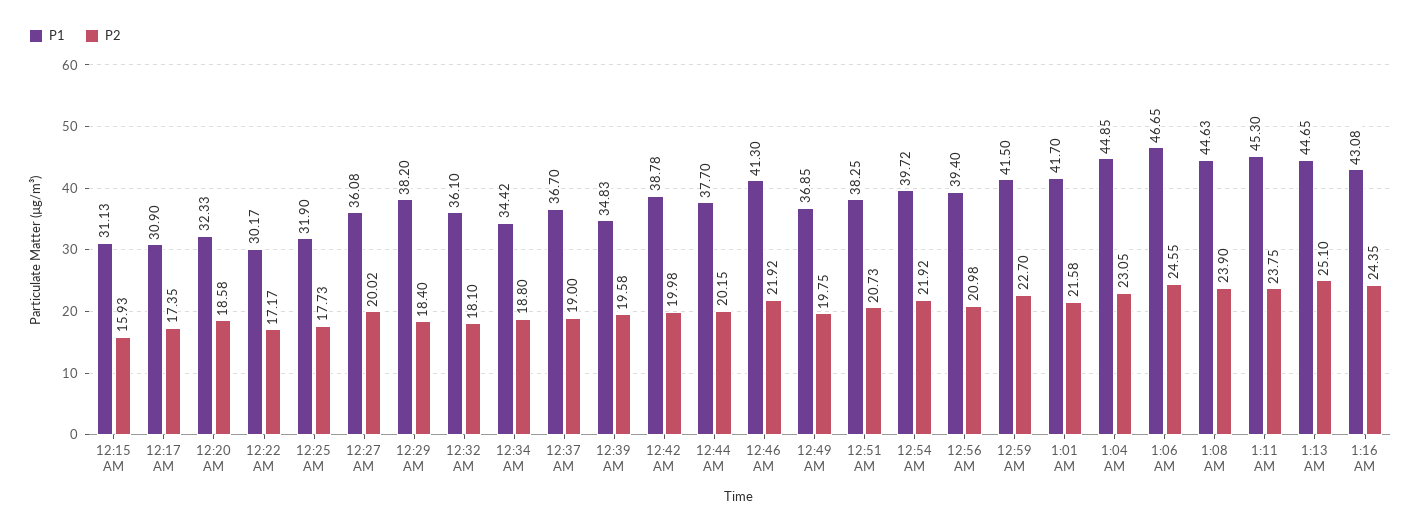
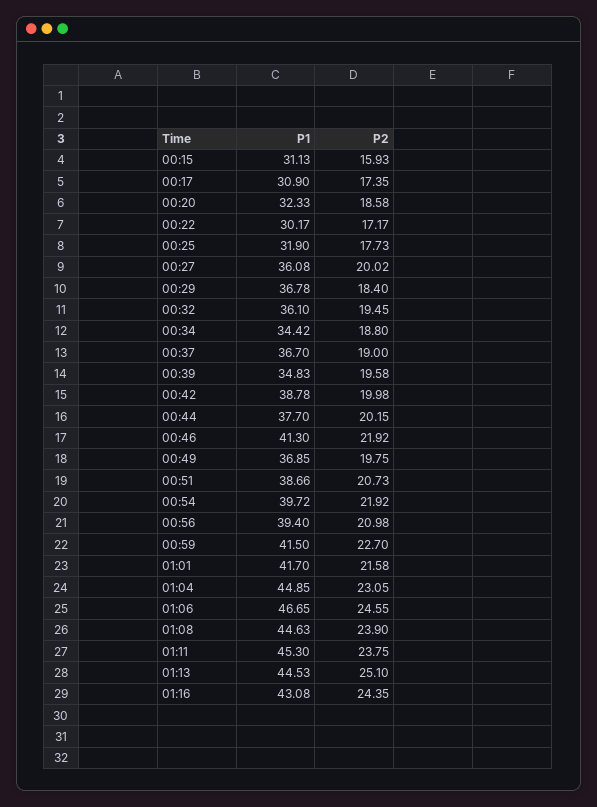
  {
    "P1": {
      "12:15 AM": 31.13,
      "12:17 AM": 30.9,
      "12:20 AM": 32.33,
      "12:22 AM": 30.17,
      "12:25 AM": 31.9,
      "12:27 AM": 36.08,
-     "12:29 AM": 38.2,
+     "12:29 AM": 36.78,
      "12:32 AM": 36.1,
      "12:34 AM": 34.42,
      "12:37 AM": 36.7,
      "12:39 AM": 34.83,
      "12:42 AM": 38.78,
      "12:44 AM": 37.7,
      "12:46 AM": 41.3,
      "12:49 AM": 36.85,
-     "12:51 AM": 38.25,
+     "12:51 AM": 38.66,
      "12:54 AM": 39.72,
      "12:56 AM": 39.4,
      "12:59 AM": 41.5,
      "1:01 AM": 41.7,
      "1:04 AM": 44.85,
      "1:06 AM": 46.65,
      "1:08 AM": 44.63,
      "1:11 AM": 45.3,
-     "1:13 AM": 44.65,
+     "1:13 AM": 44.53,
      "1:16 AM": 43.08
    },
    "P2": {
      "12:15 AM": 15.93,
      "12:17 AM": 17.35,
      "12:20 AM": 18.58,
      "12:22 AM": 17.17,
      "12:25 AM": 17.73,
      "12:27 AM": 20.02,
      "12:29 AM": 18.4,
-     "12:32 AM": 18.1,
+     "12:32 AM": 19.45,
      "12:34 AM": 18.8,
      "12:37 AM": 19,
      "12:39 AM": 19.58,
      "12:42 AM": 19.98,
      "12:44 AM": 20.15,
      "12:46 AM": 21.92,
      "12:49 AM": 19.75,
      "12:51 AM": 20.73,
      "12:54 AM": 21.92,
      "12:56 AM": 20.98,
      "12:59 AM": 22.7,
      "1:01 AM": 21.58,
      "1:04 AM": 23.05,
      "1:06 AM": 24.55,
      "1:08 AM": 23.9,
      "1:11 AM": 23.75,
      "1:13 AM": 25.1,
      "1:16 AM": 24.35
    }
  }

